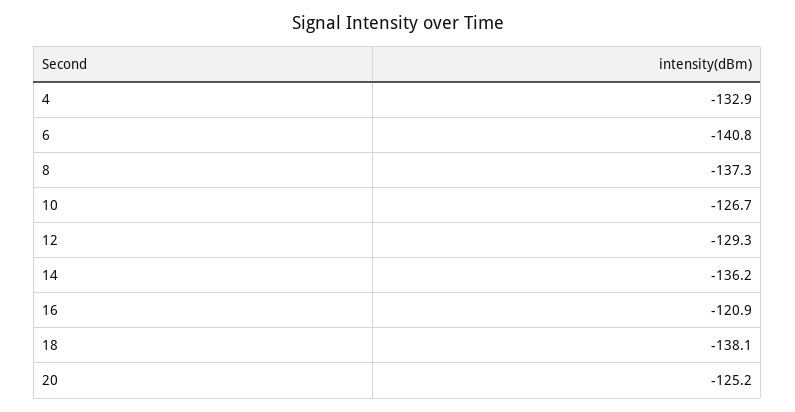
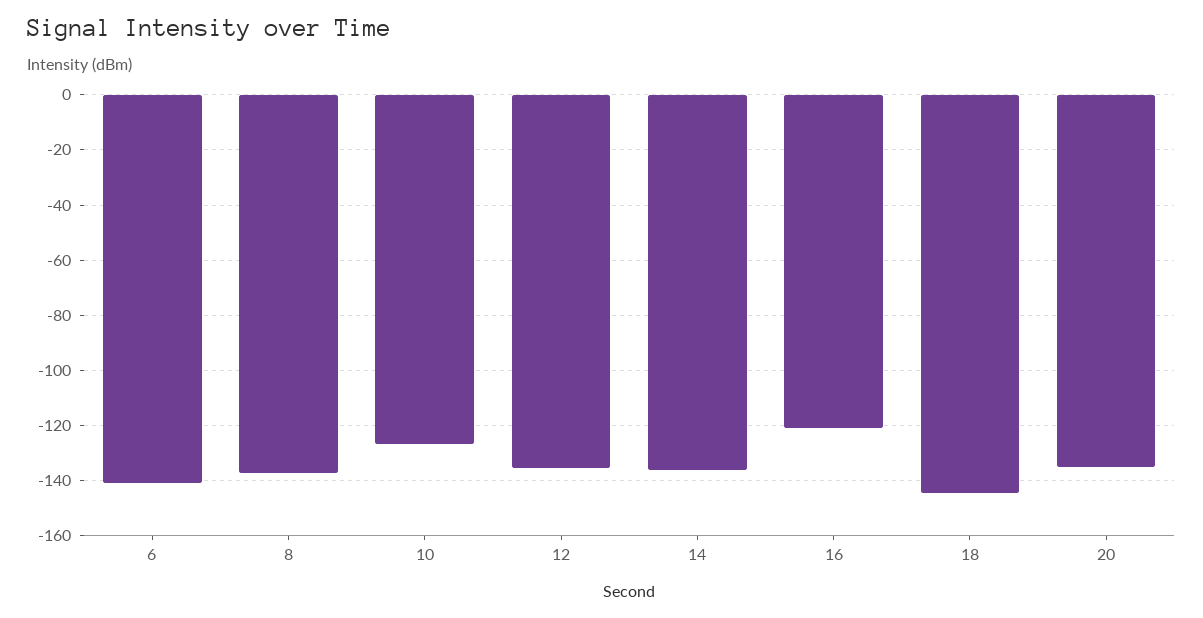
  {
-   "4": -132.9,
    "6": -140.8,
    "8": -137.3,
    "10": -126.7,
-   "12": -129.3,
+   "12": -135,
    "14": -136.2,
    "16": -120.9,
-   "18": -138.1,
+   "18": -145,
-   "20": -125.2
+   "20": -135
  }

